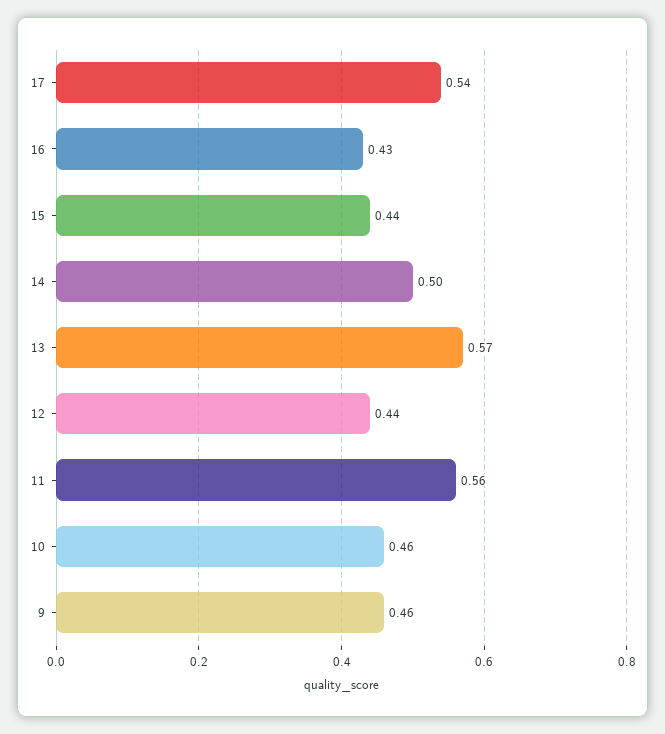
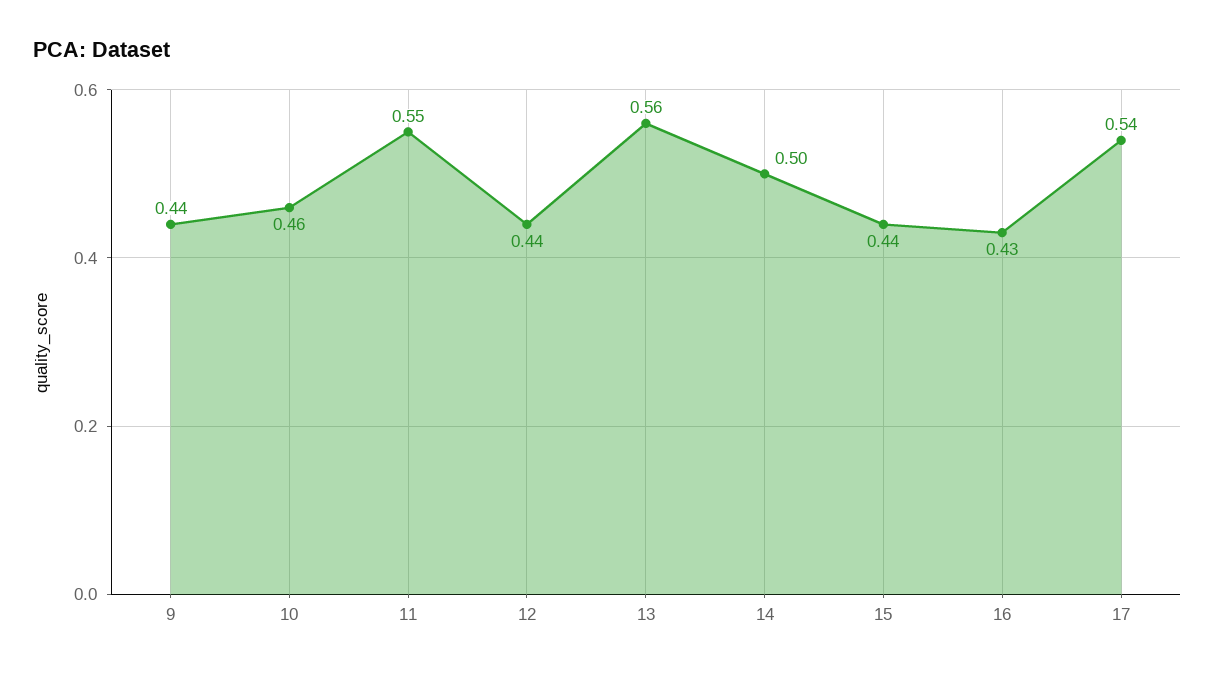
  {
    "17": 0.54,
    "16": 0.43,
    "15": 0.44,
    "14": 0.5,
-   "13": 0.57,
+   "13": 0.56,
    "12": 0.44,
-   "11": 0.56,
+   "11": 0.55,
    "10": 0.46,
-   "9": 0.46
+   "9": 0.44
  }

